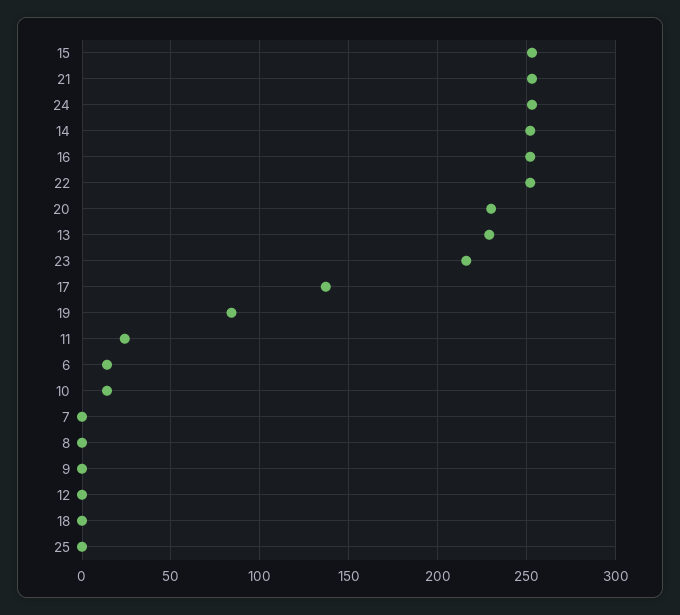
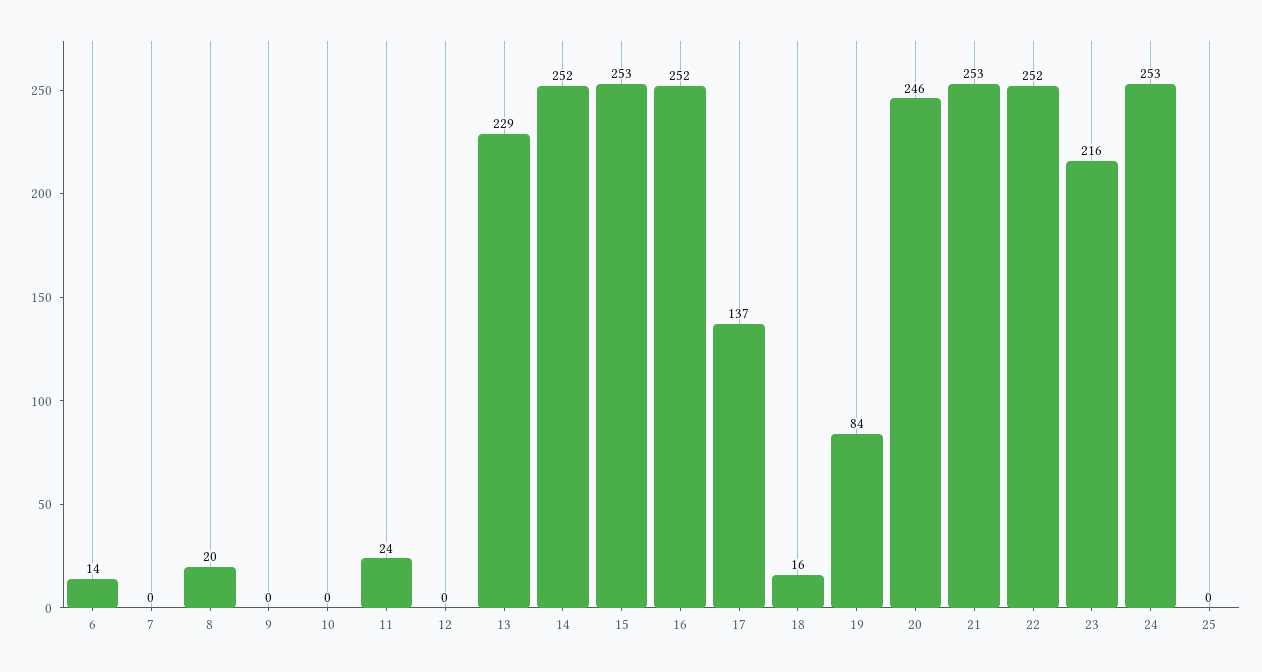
  {
    "15": 253,
    "21": 253,
    "24": 253,
    "14": 252,
    "16": 252,
    "22": 252,
-   "20": 230,
+   "20": 246,
    "13": 229,
    "23": 216,
    "17": 137,
    "19": 84,
    "11": 24,
    "6": 14,
-   "10": 15,
+   "10": 0,
    "7": 0,
-   "8": 0,
+   "8": 20,
    "9": 0,
    "12": 0,
-   "18": 0,
+   "18": 16,
    "25": 0
  }

